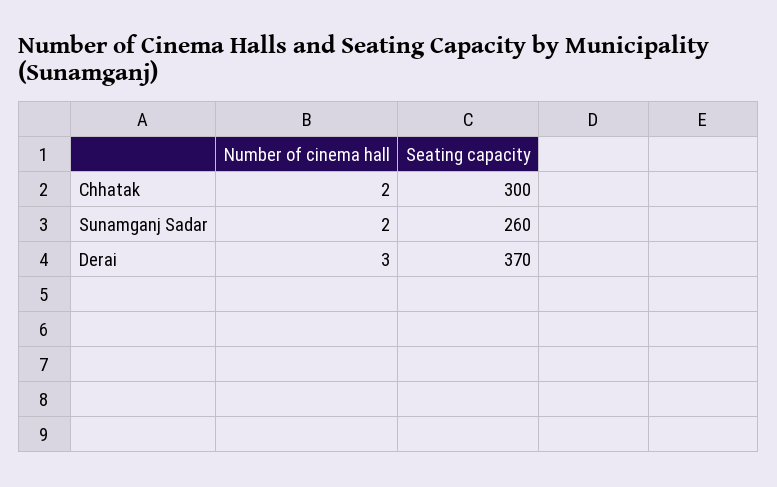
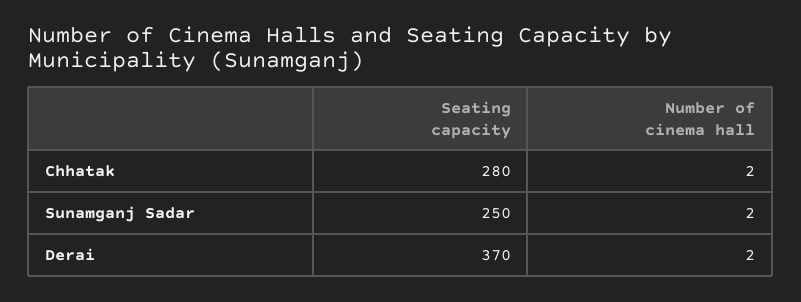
  {
    "Number of cinema hall": {
      "Chhatak": 2,
      "Sunamganj Sadar": 2,
-     "Derai": 3
+     "Derai": 2
    },
    "Seating capacity": {
-     "Chhatak": 300,
+     "Chhatak": 280,
-     "Sunamganj Sadar": 260,
+     "Sunamganj Sadar": 250,
      "Derai": 370
    }
  }

